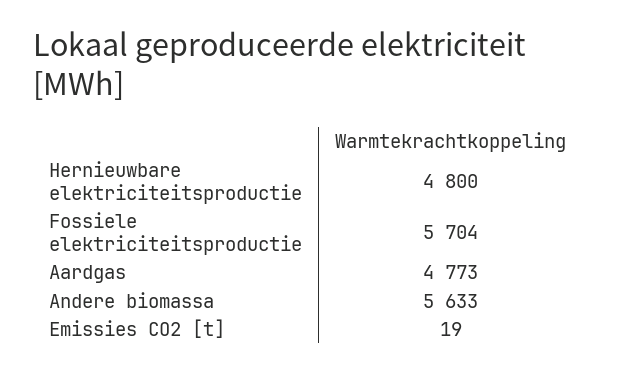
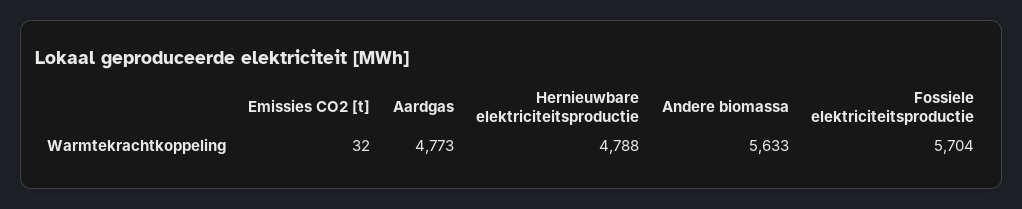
  {
-   "Hernieuwbare elektriciteitsproductie": 4800,
+   "Hernieuwbare elektriciteitsproductie": 4788,
    "Fossiele elektriciteitsproductie": 5704,
    "Aardgas": 4773,
    "Andere biomassa": 5633,
-   "Emissies CO2 [t]": 19
+   "Emissies CO2 [t]": 32
  }

